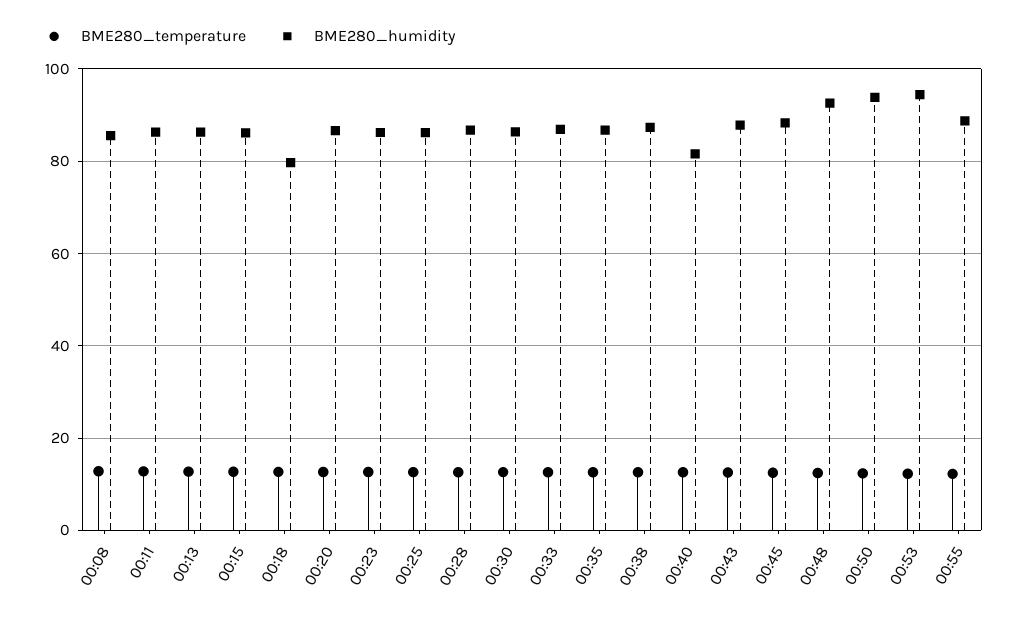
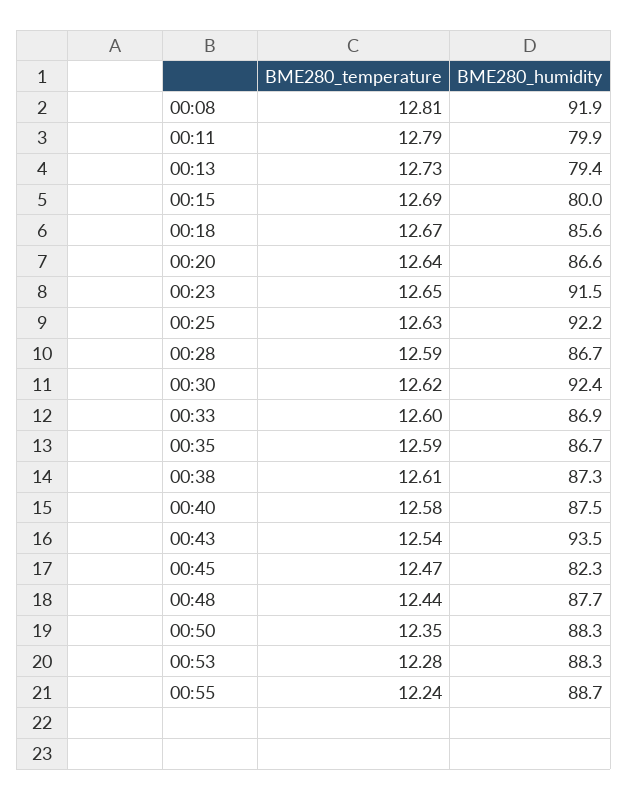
  {
    "BME280_temperature": {
      "00:08": 12.81,
      "00:11": 12.79,
      "00:13": 12.73,
      "00:15": 12.69,
      "00:18": 12.67,
      "00:20": 12.64,
      "00:23": 12.65,
      "00:25": 12.63,
      "00:28": 12.59,
      "00:30": 12.62,
      "00:33": 12.6,
      "00:35": 12.59,
      "00:38": 12.61,
      "00:40": 12.58,
      "00:43": 12.54,
      "00:45": 12.47,
      "00:48": 12.44,
      "00:50": 12.35,
      "00:53": 12.28,
      "00:55": 12.24
    },
    "BME280_humidity": {
-     "00:08": 86,
+     "00:08": 91.9,
-     "00:11": 86,
+     "00:11": 79.9,
-     "00:13": 86,
+     "00:13": 79.4,
-     "00:15": 86,
+     "00:15": 80,
-     "00:18": 80,
+     "00:18": 85.6,
      "00:20": 86.6,
-     "00:23": 86,
+     "00:23": 91.5,
-     "00:25": 86,
+     "00:25": 92.2,
      "00:28": 86.7,
-     "00:30": 86,
+     "00:30": 92.4,
      "00:33": 86.9,
      "00:35": 86.7,
      "00:38": 87.3,
-     "00:40": 82,
+     "00:40": 87.5,
-     "00:43": 88,
+     "00:43": 93.5,
-     "00:45": 88,
+     "00:45": 82.3,
-     "00:48": 92,
+     "00:48": 87.7,
-     "00:50": 94,
+     "00:50": 88.3,
-     "00:53": 94,
+     "00:53": 88.3,
      "00:55": 88.7
    }
  }

